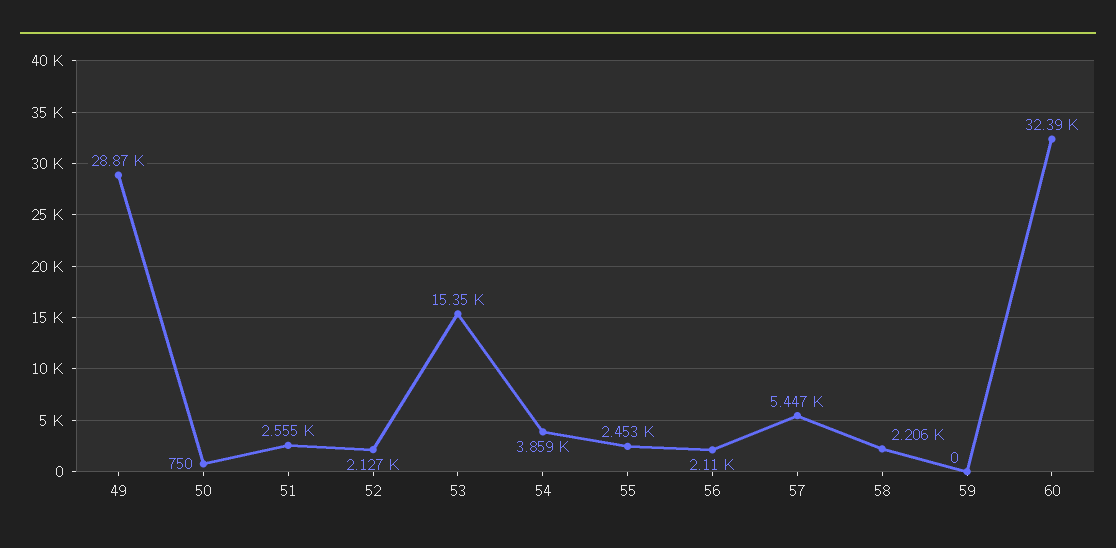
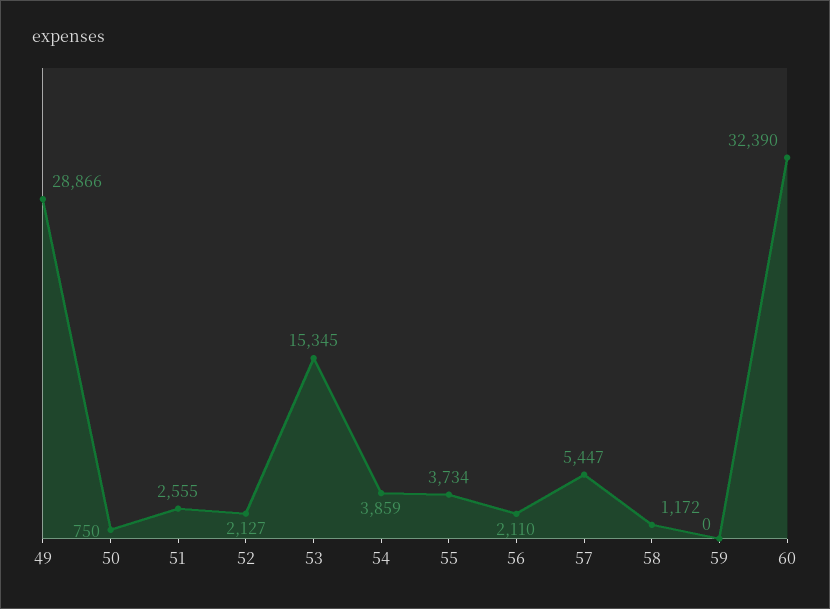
  {
    "49": 28866,
    "50": 750,
    "51": 2555,
    "52": 2127,
    "53": 15345,
    "54": 3859,
-   "55": 2453,
+   "55": 3734,
    "56": 2110,
    "57": 5447,
-   "58": 2206,
+   "58": 1172,
    "59": 0,
    "60": 32390
  }

